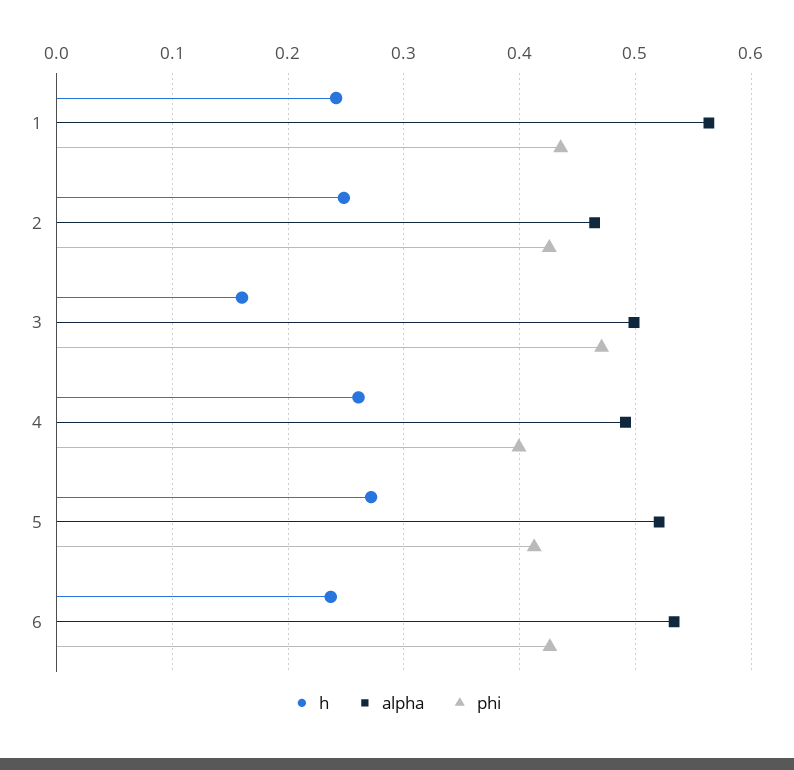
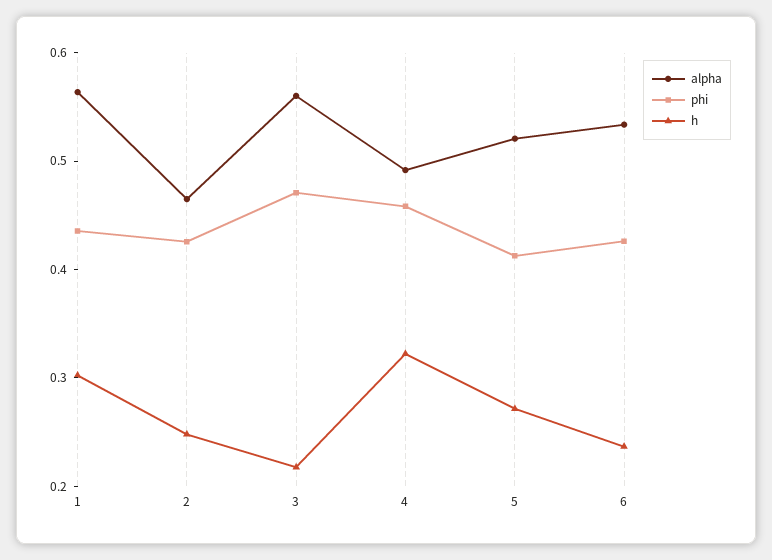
  {
    "h": {
-     "1": 0.24,
+     "1": 0.3,
      "2": 0.25,
-     "3": 0.16,
+     "3": 0.22,
-     "4": 0.26,
+     "4": 0.32,
      "5": 0.27,
      "6": 0.24
    },
    "alpha": {
      "1": 0.56,
      "2": 0.46,
-     "3": 0.5,
+     "3": 0.56,
      "4": 0.49,
      "5": 0.52,
      "6": 0.53
    },
    "phi": {
      "1": 0.44,
      "2": 0.43,
      "3": 0.47,
-     "4": 0.4,
+     "4": 0.46,
      "5": 0.41,
      "6": 0.43
    }
  }

